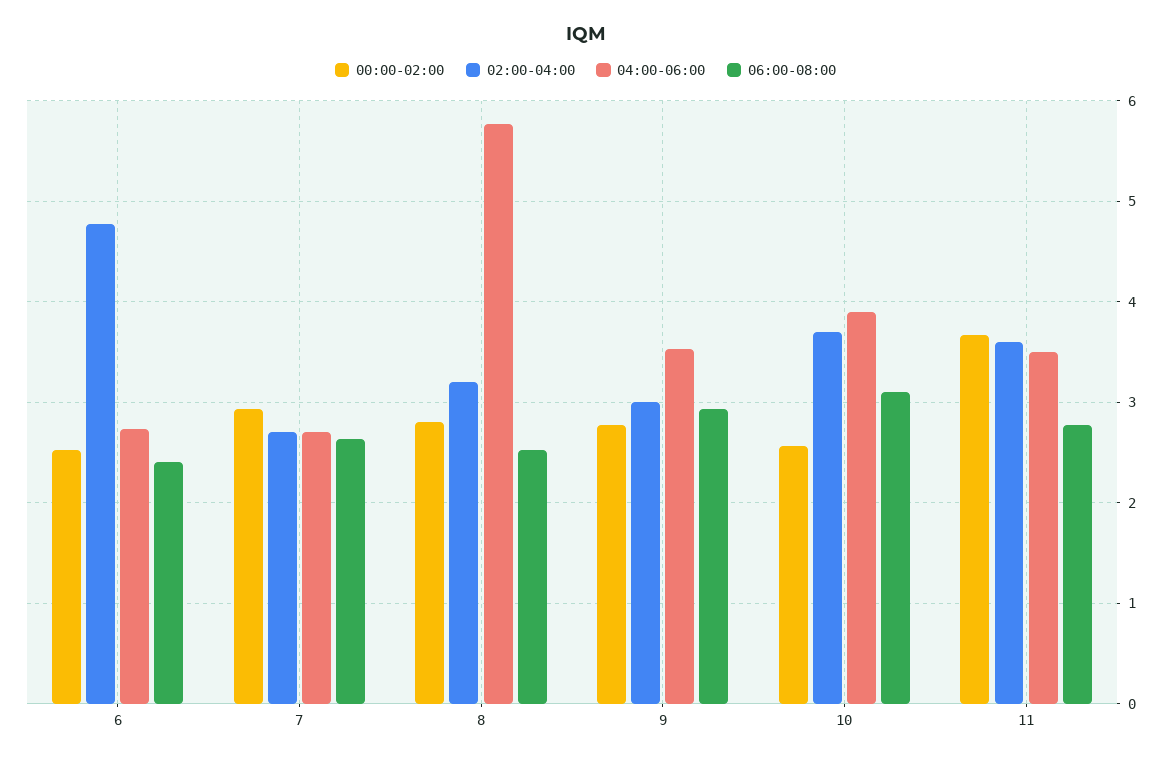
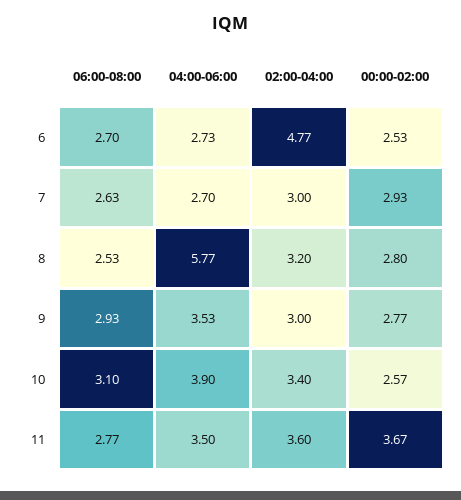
  {
    "00:00-02:00": {
      "6": 2.53,
      "7": 2.93,
      "8": 2.8,
      "9": 2.77,
      "10": 2.57,
      "11": 3.67
    },
    "02:00-04:00": {
      "6": 4.77,
-     "7": 2.7,
+     "7": 3,
      "8": 3.2,
      "9": 3,
-     "10": 3.7,
+     "10": 3.4,
      "11": 3.6
    },
    "04:00-06:00": {
      "6": 2.73,
      "7": 2.7,
      "8": 5.77,
      "9": 3.53,
      "10": 3.9,
      "11": 3.5
    },
    "06:00-08:00": {
-     "6": 2.4,
+     "6": 2.7,
      "7": 2.63,
      "8": 2.53,
      "9": 2.93,
      "10": 3.1,
      "11": 2.77
    }
  }

